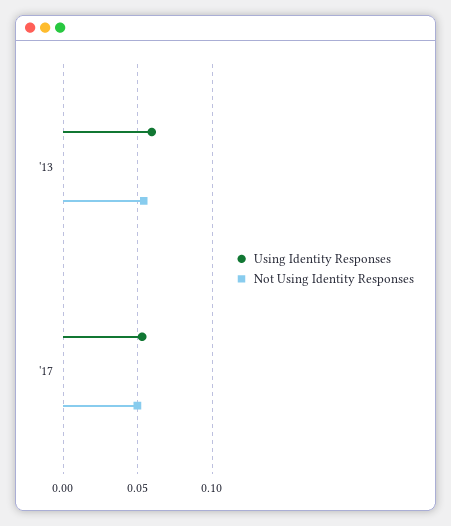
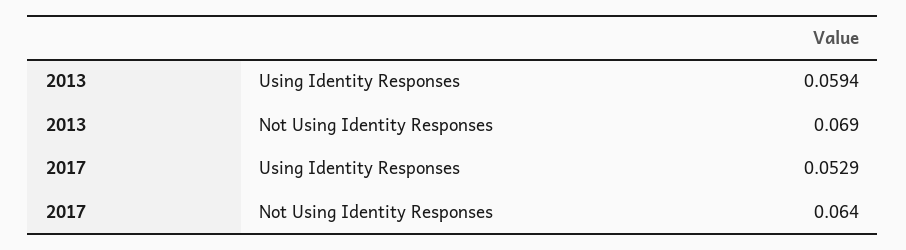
  {
    "Using Identity Responses": {
      "'13": 0.0594,
      "'17": 0.0529
    },
    "Not Using Identity Responses": {
-     "'13": 0.055,
+     "'13": 0.069,
-     "'17": 0.05
+     "'17": 0.064
    }
  }

